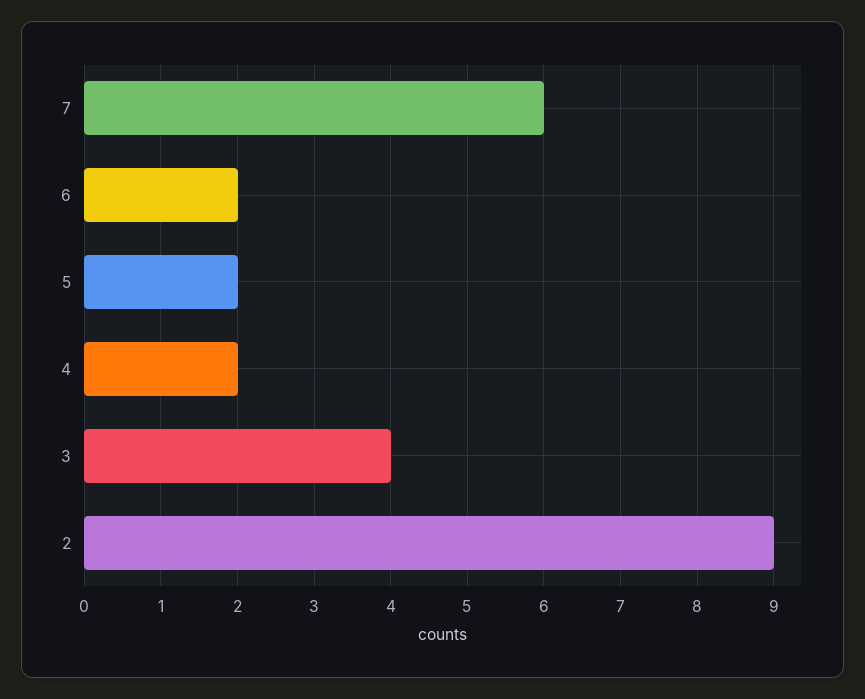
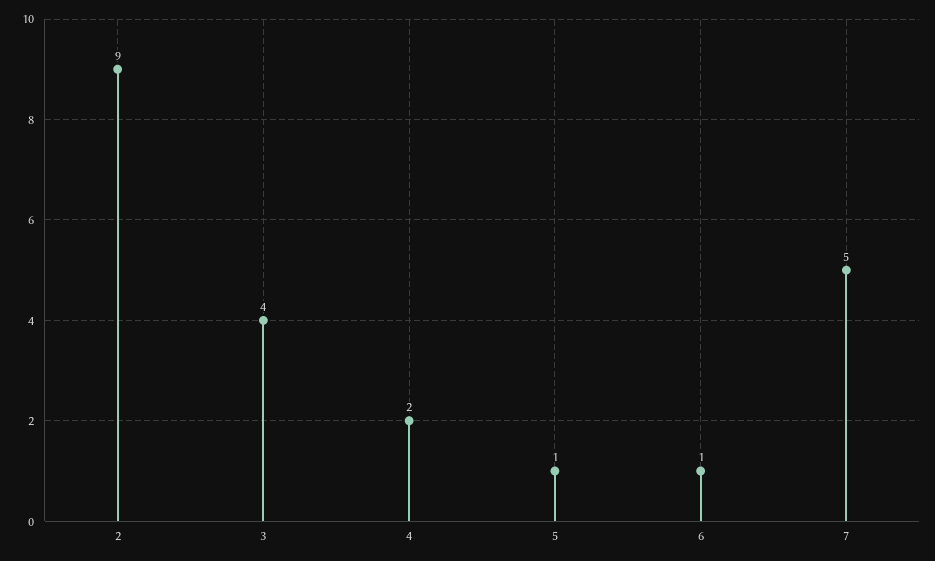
  {
-   "7": 6,
+   "7": 5,
-   "6": 2,
+   "6": 1,
-   "5": 2,
+   "5": 1,
    "4": 2,
    "3": 4,
    "2": 9
  }

